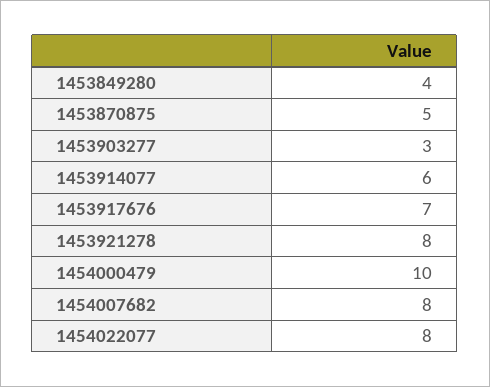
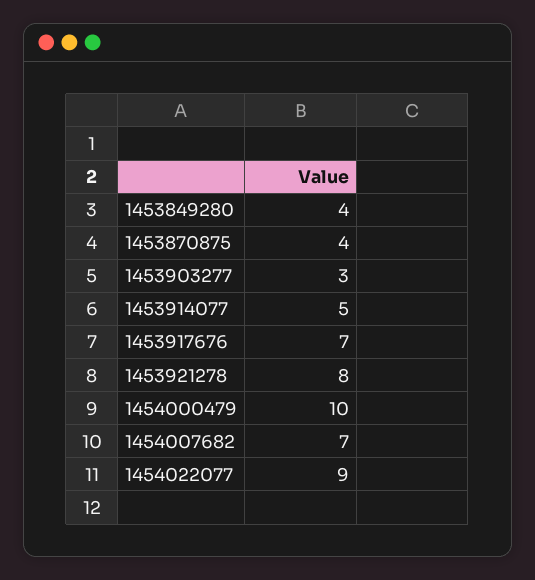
  {
    "1453849280": 4,
-   "1453870875": 5,
+   "1453870875": 4,
    "1453903277": 3,
-   "1453914077": 6,
+   "1453914077": 5,
    "1453917676": 7,
    "1453921278": 8,
    "1454000479": 10,
-   "1454007682": 8,
+   "1454007682": 7,
-   "1454022077": 8
+   "1454022077": 9
  }

